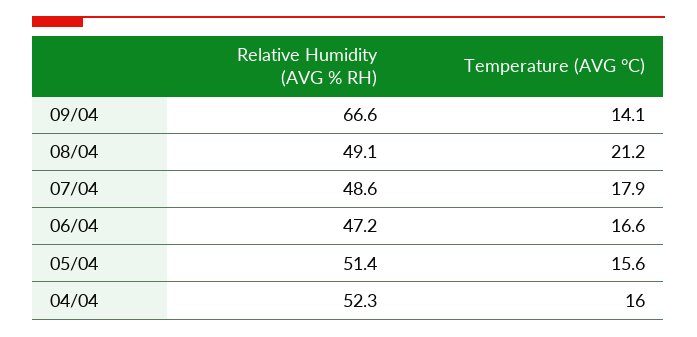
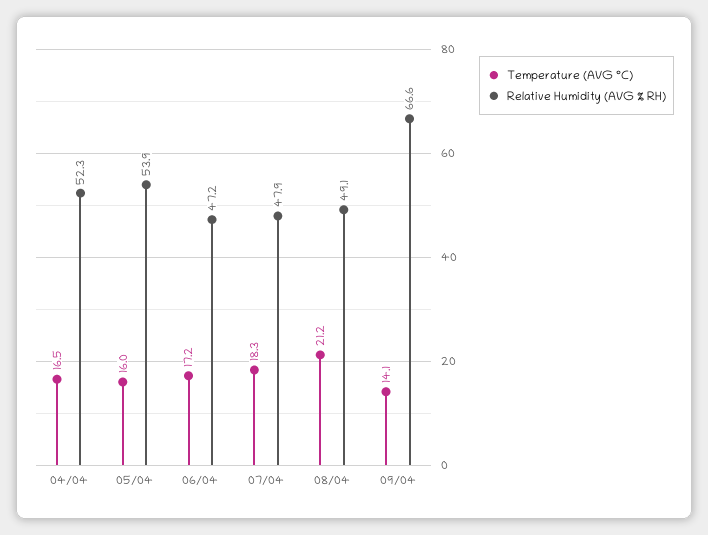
  {
    "Relative Humidity (AVG % RH)": {
      "09/04": 66.6,
      "08/04": 49.1,
-     "07/04": 48.6,
+     "07/04": 47.9,
      "06/04": 47.2,
-     "05/04": 51.4,
+     "05/04": 53.9,
      "04/04": 52.3
    },
    "Temperature (AVG °C)": {
      "09/04": 14.1,
      "08/04": 21.2,
-     "07/04": 17.9,
+     "07/04": 18.3,
-     "06/04": 16.6,
+     "06/04": 17.2,
-     "05/04": 15.6,
+     "05/04": 16,
-     "04/04": 16
+     "04/04": 16.5
    }
  }

